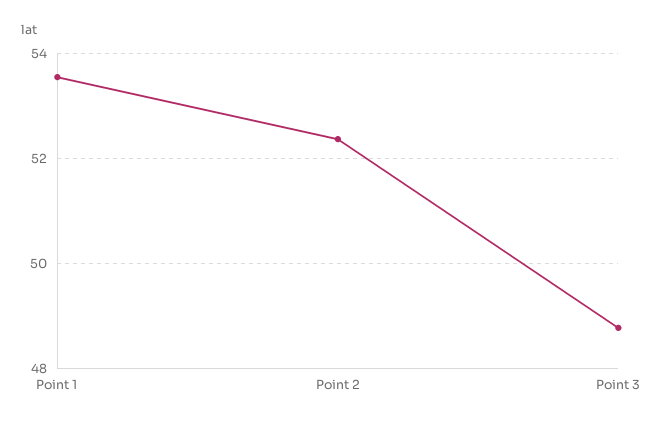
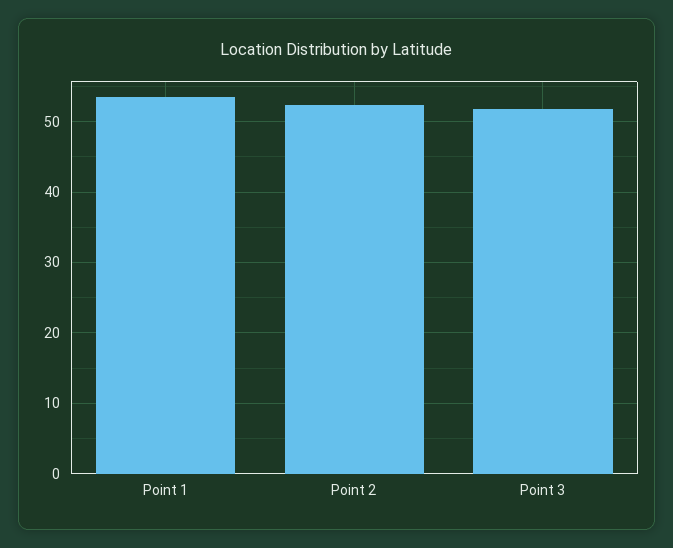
  {
    "Point 1": 53.6,
    "Point 2": 52.4,
-   "Point 3": 48.8
+   "Point 3": 52
  }

